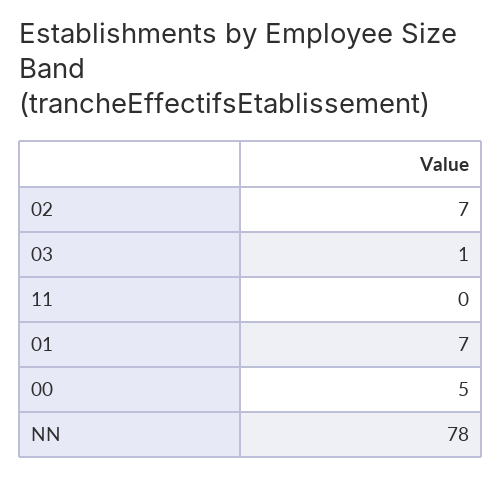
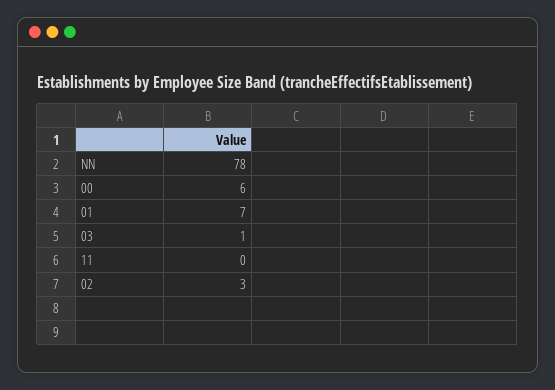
  {
-   "02": 7,
+   "02": 3,
    "03": 1,
    "11": 0,
    "01": 7,
-   "00": 5,
+   "00": 6,
    "NN": 78
  }

